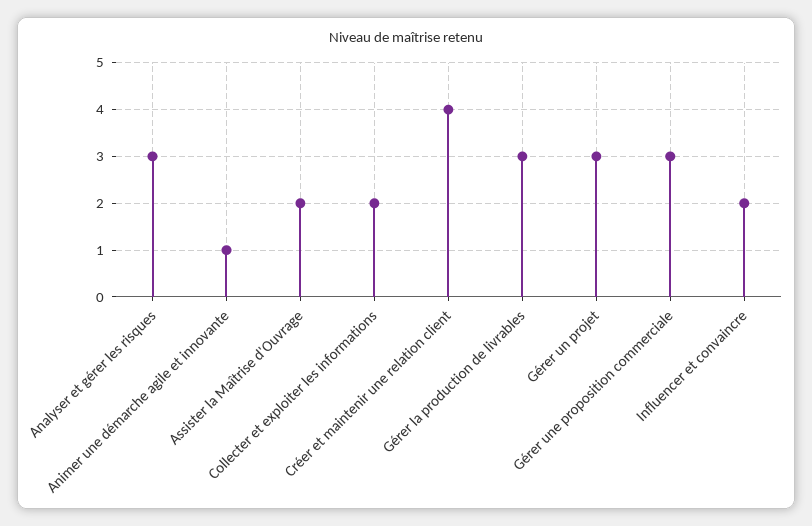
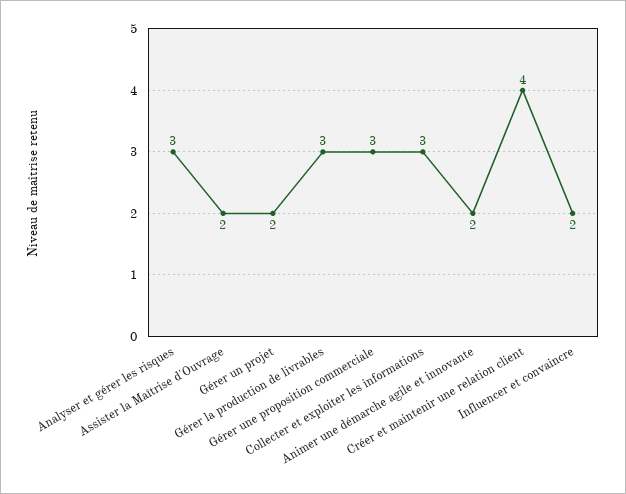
  {
    "Analyser et gérer les risques": 3,
-   "Animer une démarche agile et innovante": 1,
+   "Animer une démarche agile et innovante": 2,
    "Assister la Maîtrise d'Ouvrage": 2,
-   "Collecter et exploiter les informations": 2,
+   "Collecter et exploiter les informations": 3,
    "Créer et maintenir une relation client": 4,
    "Gérer la production de livrables": 3,
-   "Gérer un projet": 3,
+   "Gérer un projet": 2,
    "Gérer une proposition commerciale": 3,
    "Influencer et convaincre": 2
  }

